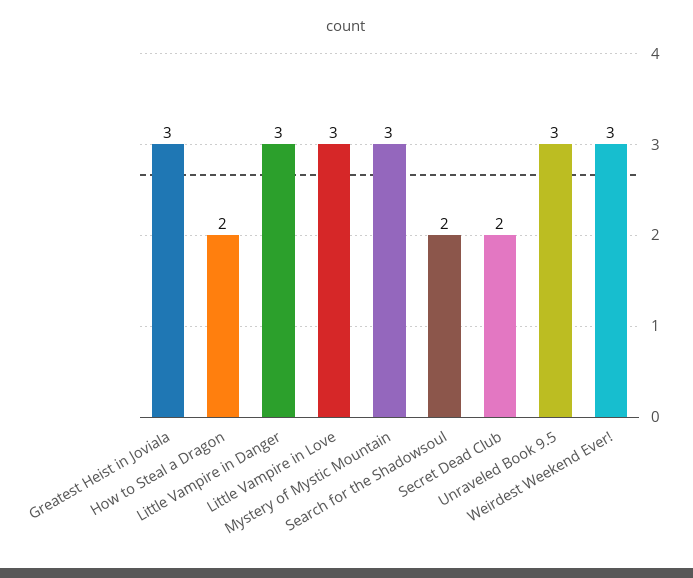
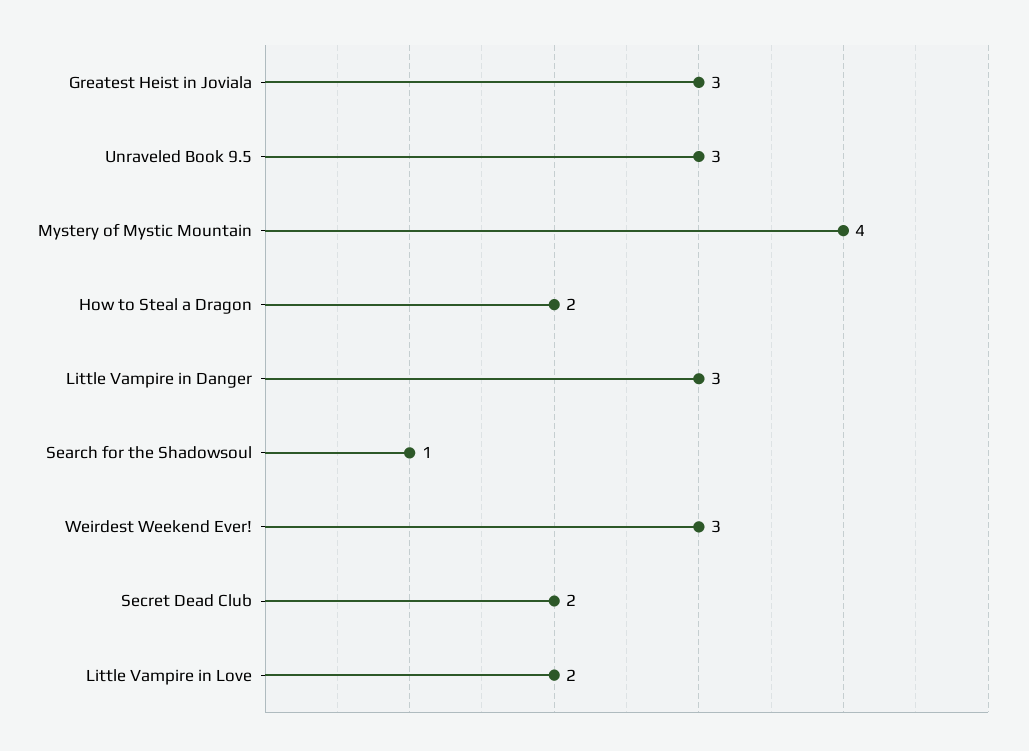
  {
    "Greatest Heist in Joviala": 3,
    "How to Steal a Dragon": 2,
    "Little Vampire in Danger": 3,
-   "Little Vampire in Love": 3,
+   "Little Vampire in Love": 2,
-   "Mystery of Mystic Mountain": 3,
+   "Mystery of Mystic Mountain": 4,
-   "Search for the Shadowsoul": 2,
+   "Search for the Shadowsoul": 1,
    "Secret Dead Club": 2,
    "Unraveled Book 9.5": 3,
    "Weirdest Weekend Ever!": 3
  }

